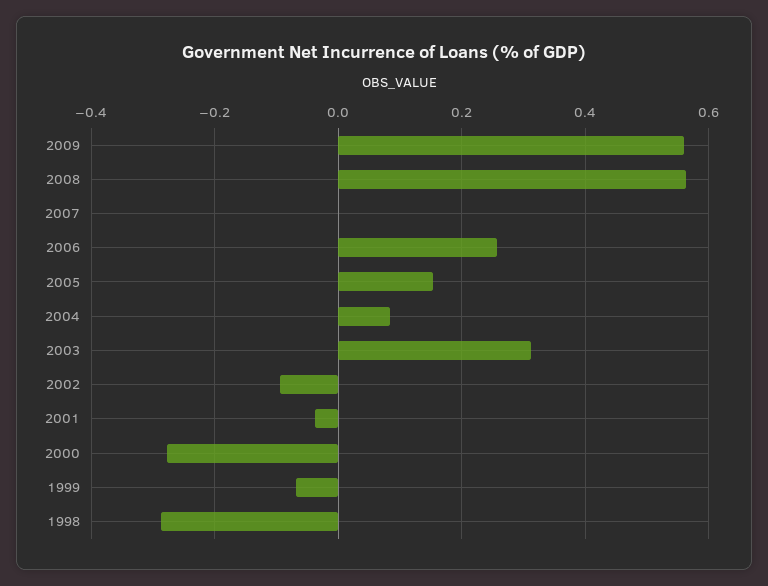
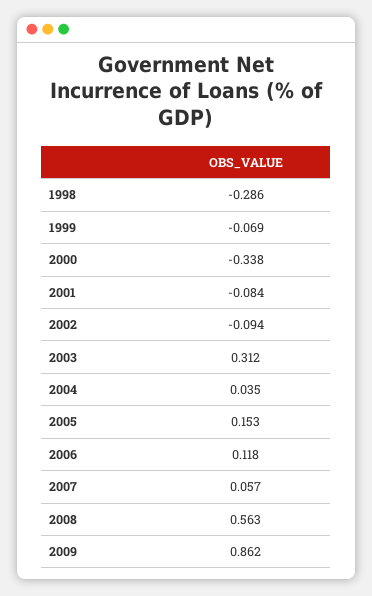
  {
-   "2009": 0.56,
+   "2009": 0.862,
    "2008": 0.563,
-   "2007": 0,
+   "2007": 0.057,
-   "2006": 0.26,
+   "2006": 0.118,
    "2005": 0.153,
-   "2004": 0.08,
+   "2004": 0.035,
    "2003": 0.312,
    "2002": -0.094,
-   "2001": -0.04,
+   "2001": -0.084,
-   "2000": -0.28,
+   "2000": -0.338,
    "1999": -0.069,
    "1998": -0.286
  }

